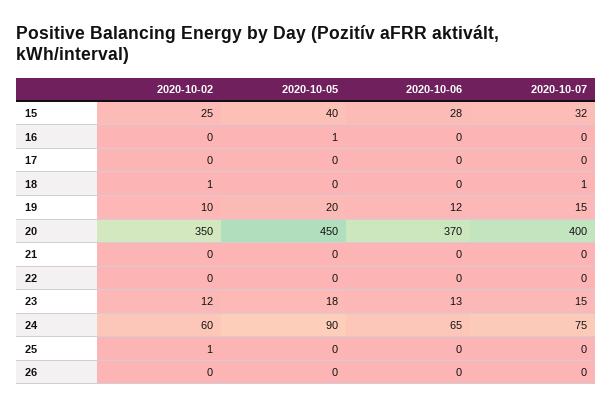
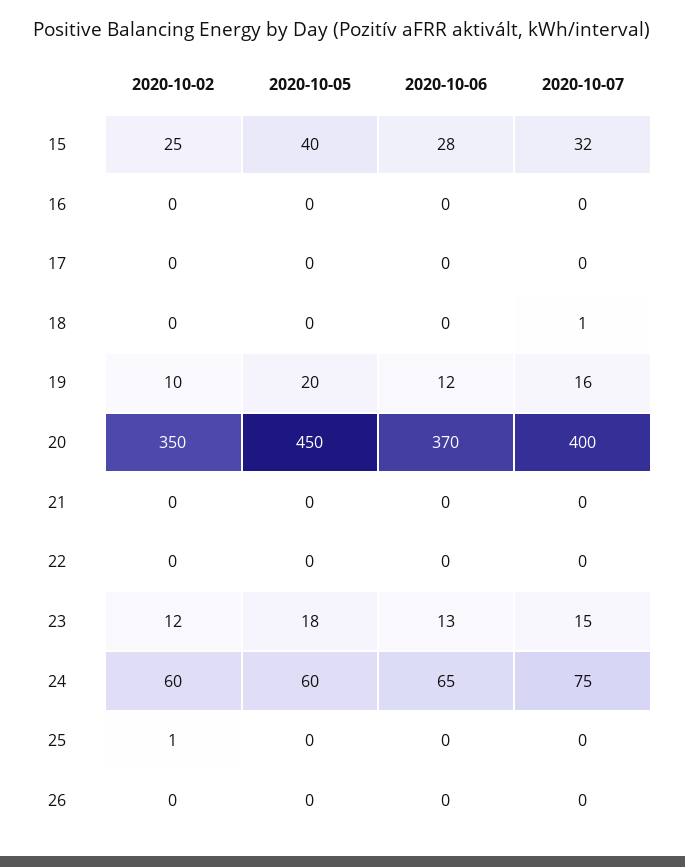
  {
    "2020-10-02": {
      "15": 25,
      "16": 0,
      "17": 0,
-     "18": 1,
+     "18": 0,
      "19": 10,
      "20": 350,
      "21": 0,
      "22": 0,
      "23": 12,
      "24": 60,
      "25": 1,
      "26": 0
    },
    "2020-10-05": {
      "15": 40,
-     "16": 1,
+     "16": 0,
      "17": 0,
      "18": 0,
      "19": 20,
      "20": 450,
      "21": 0,
      "22": 0,
      "23": 18,
-     "24": 90,
+     "24": 60,
      "25": 0,
      "26": 0
    },
    "2020-10-06": {
      "15": 28,
      "16": 0,
      "17": 0,
      "18": 0,
      "19": 12,
      "20": 370,
      "21": 0,
      "22": 0,
      "23": 13,
      "24": 65,
      "25": 0,
      "26": 0
    },
    "2020-10-07": {
      "15": 32,
      "16": 0,
      "17": 0,
      "18": 1,
-     "19": 15,
+     "19": 16,
      "20": 400,
      "21": 0,
      "22": 0,
      "23": 15,
      "24": 75,
      "25": 0,
      "26": 0
    }
  }

